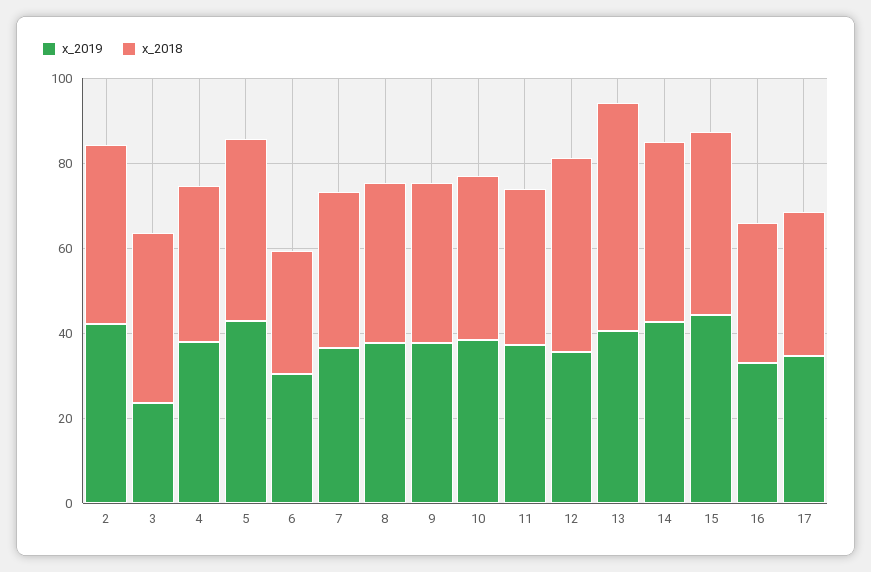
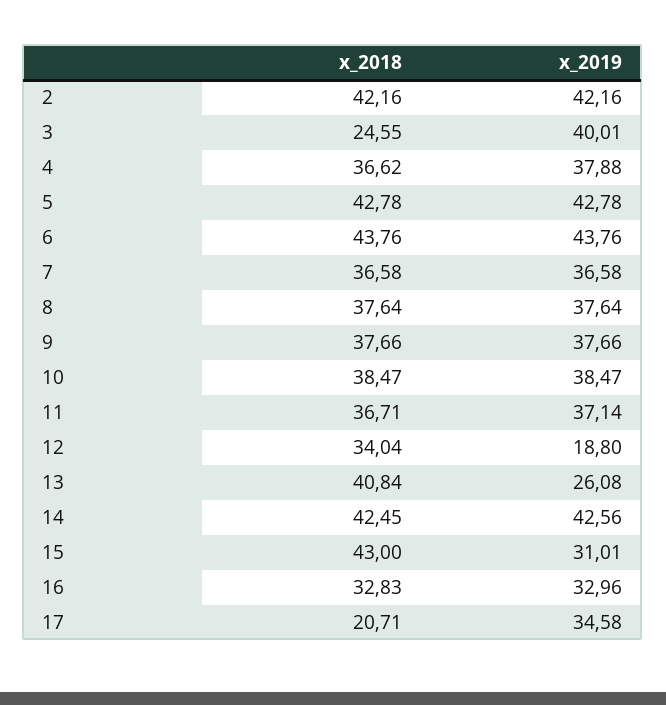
  {
    "x_2019": {
      "2": 42.16,
-     "3": 25,
+     "3": 40.01,
      "4": 37.88,
      "5": 42.78,
-     "6": 30,
+     "6": 43.76,
      "7": 36.58,
      "8": 37.64,
      "9": 37.66,
      "10": 38.47,
      "11": 37.14,
-     "12": 35,
+     "12": 18.8,
-     "13": 40,
+     "13": 26.08,
      "14": 42.56,
-     "15": 45,
+     "15": 31.01,
      "16": 32.96,
      "17": 34.58
    },
    "x_2018": {
      "2": 42.16,
-     "3": 40,
+     "3": 24.55,
      "4": 36.62,
      "5": 42.78,
-     "6": 30,
+     "6": 43.76,
      "7": 36.58,
      "8": 37.64,
      "9": 37.66,
      "10": 38.47,
      "11": 36.71,
-     "12": 45,
+     "12": 34.04,
-     "13": 55,
+     "13": 40.84,
      "14": 42.45,
      "15": 43,
      "16": 32.83,
-     "17": 35
+     "17": 20.71
    }
  }

